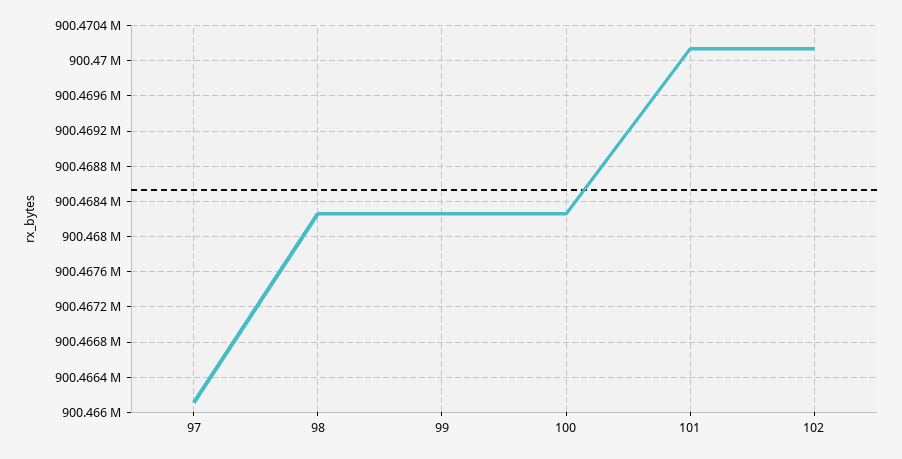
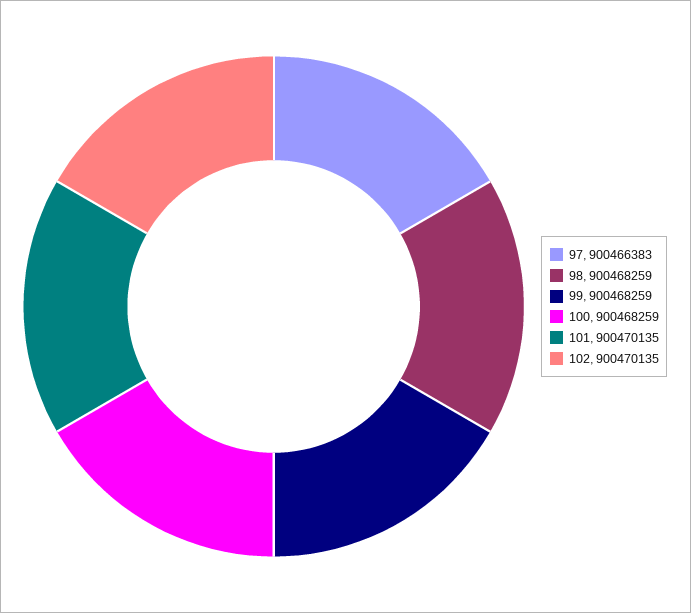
  {
-   "97": 900466100,
+   "97": 900466383,
    "98": 900468259,
    "99": 900468259,
    "100": 900468259,
    "101": 900470135,
    "102": 900470135
  }

